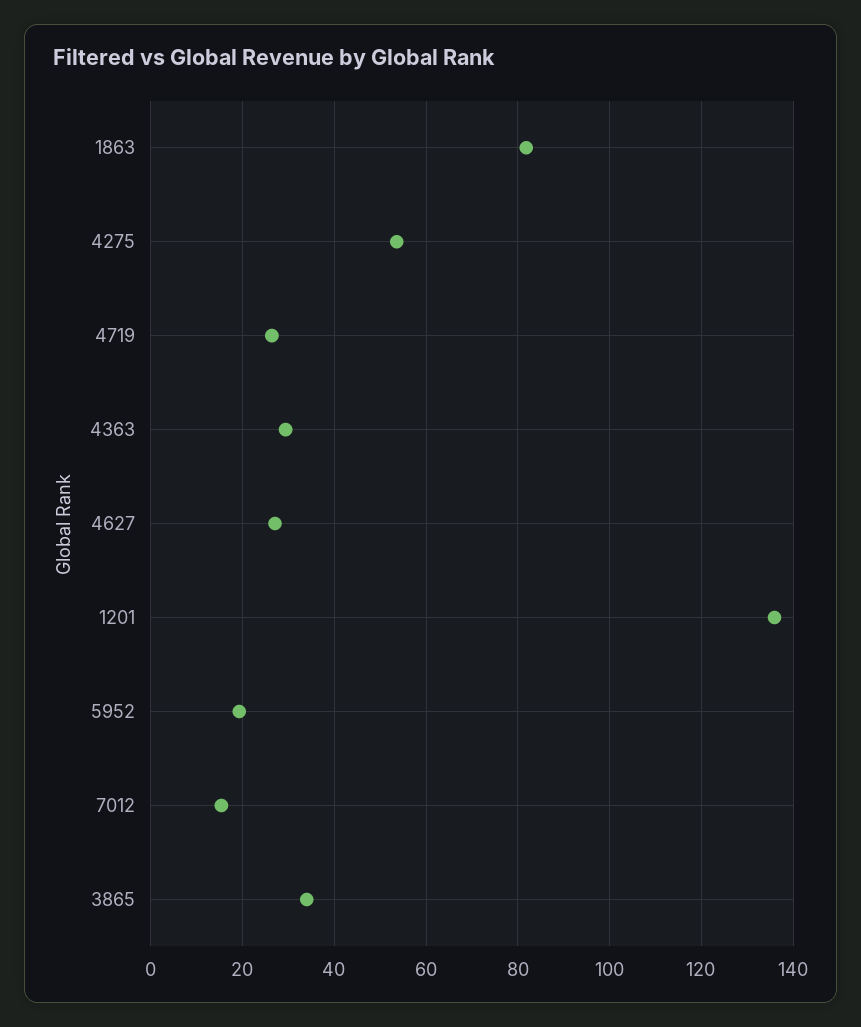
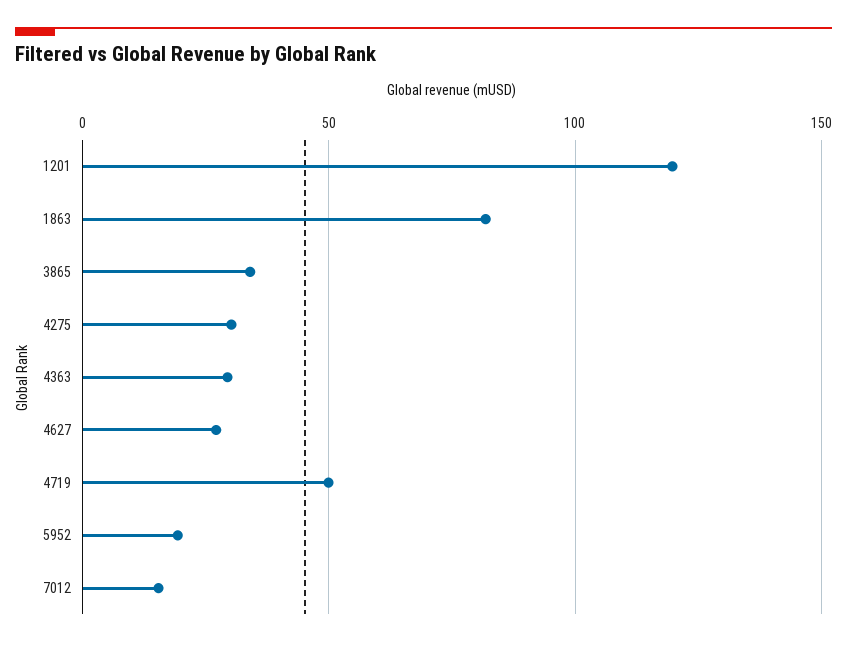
  {
    "1863": 82,
-   "4275": 54,
+   "4275": 30,
-   "4719": 26,
+   "4719": 50,
    "4363": 30,
    "4627": 28,
-   "1201": 136,
+   "1201": 120,
    "5952": 20,
    "7012": 16,
    "3865": 34
  }

